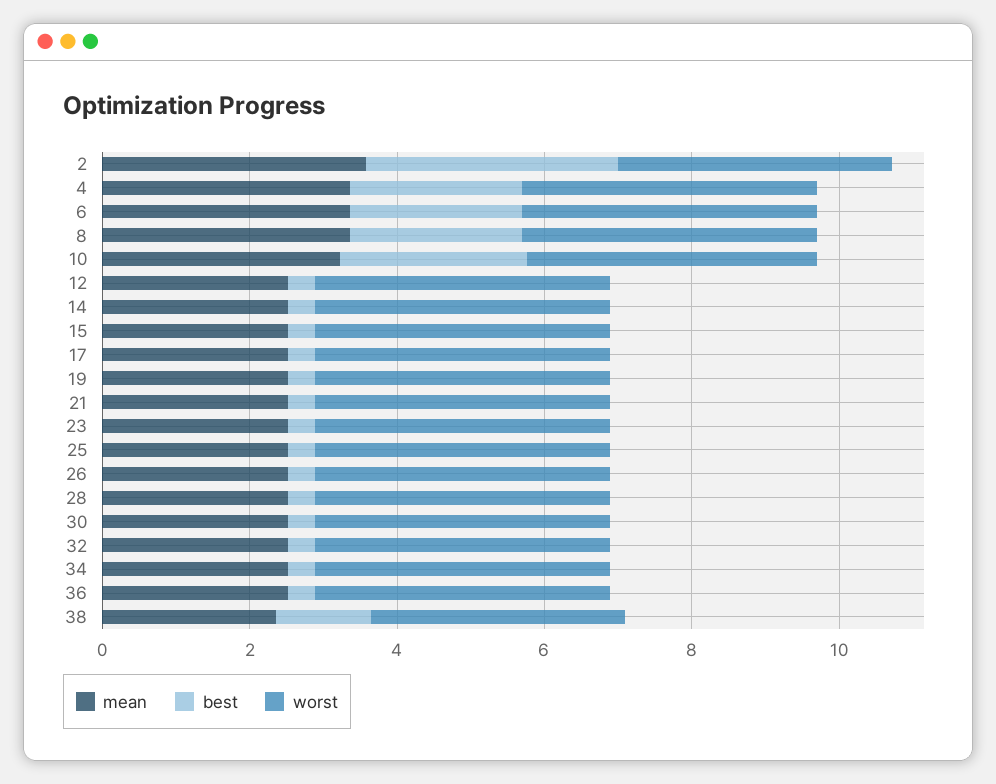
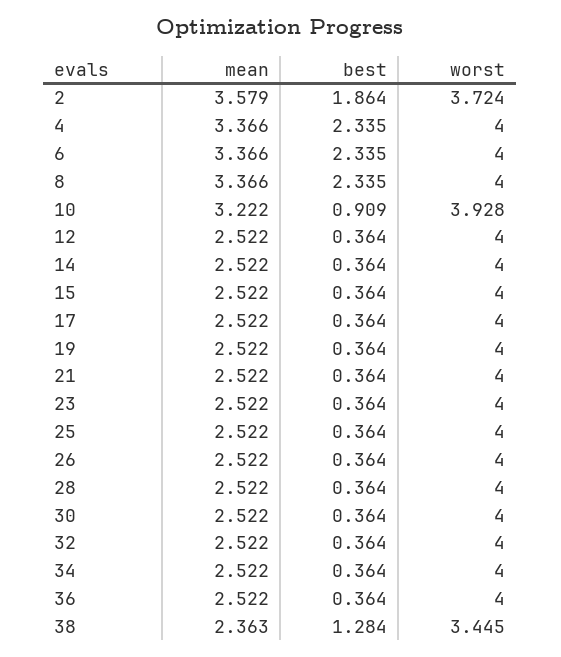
  {
    "mean": {
      "2": 3.579,
      "4": 3.366,
      "6": 3.366,
      "8": 3.366,
      "10": 3.222,
      "12": 2.522,
      "14": 2.522,
      "15": 2.522,
      "17": 2.522,
      "19": 2.522,
      "21": 2.522,
      "23": 2.522,
      "25": 2.522,
      "26": 2.522,
      "28": 2.522,
      "30": 2.522,
      "32": 2.522,
      "34": 2.522,
      "36": 2.522,
      "38": 2.363
    },
    "best": {
-     "2": 3.5,
+     "2": 1.864,
      "4": 2.335,
      "6": 2.335,
      "8": 2.335,
-     "10": 2.5,
+     "10": 0.909,
      "12": 0.364,
      "14": 0.364,
      "15": 0.364,
      "17": 0.364,
      "19": 0.364,
      "21": 0.364,
      "23": 0.364,
      "25": 0.364,
      "26": 0.364,
      "28": 0.364,
      "30": 0.364,
      "32": 0.364,
      "34": 0.364,
      "36": 0.364,
      "38": 1.284
    },
    "worst": {
      "2": 3.724,
      "4": 4,
      "6": 4,
      "8": 4,
      "10": 3.928,
      "12": 4,
      "14": 4,
      "15": 4,
      "17": 4,
      "19": 4,
      "21": 4,
      "23": 4,
      "25": 4,
      "26": 4,
      "28": 4,
      "30": 4,
      "32": 4,
      "34": 4,
      "36": 4,
      "38": 3.445
    }
  }

